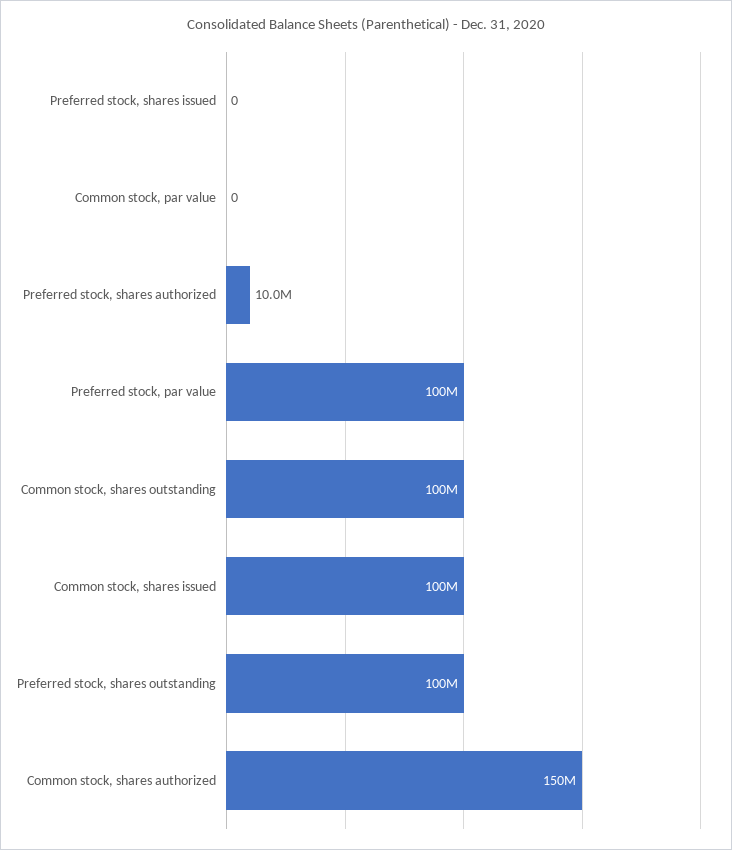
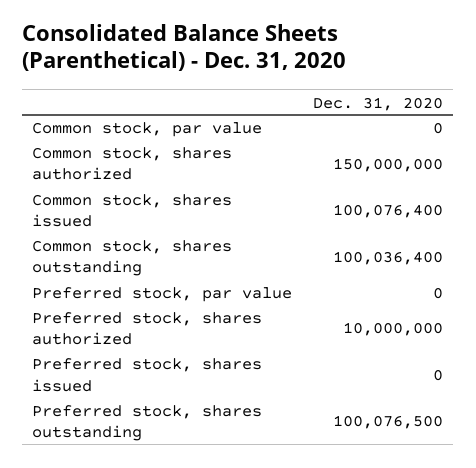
  {
    "Preferred stock, shares issued": 0,
    "Common stock, par value": 0,
    "Preferred stock, shares authorized": 10000000,
-   "Preferred stock, par value": 100000000,
+   "Preferred stock, par value": 0,
    "Common stock, shares outstanding": 100036400,
    "Common stock, shares issued": 100076400,
    "Preferred stock, shares outstanding": 100076500,
    "Common stock, shares authorized": 150000000
  }

